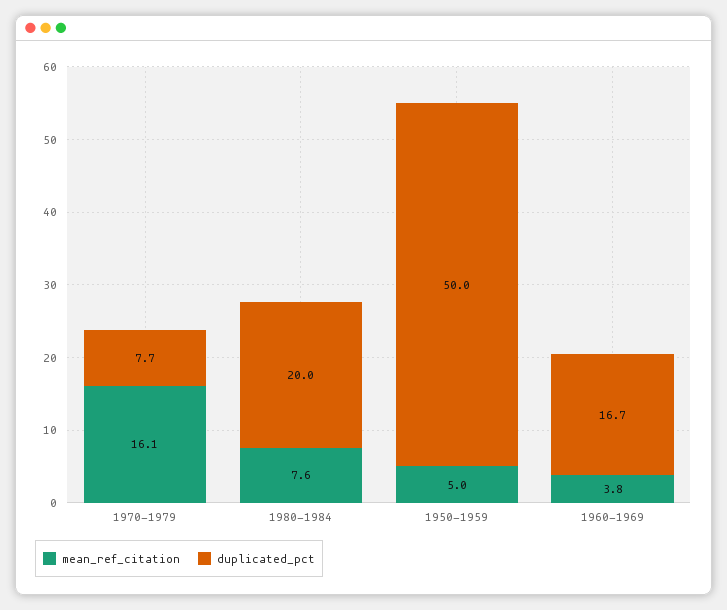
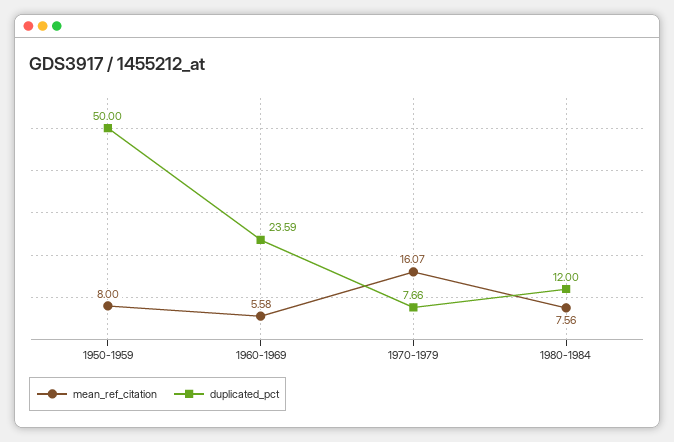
  {
    "mean_ref_citation": {
      "1970-1979": 16.07,
      "1980-1984": 7.56,
-     "1950-1959": 5,
+     "1950-1959": 8,
-     "1960-1969": 3.8
+     "1960-1969": 5.58
    },
    "duplicated_pct": {
      "1970-1979": 7.66,
-     "1980-1984": 20,
+     "1980-1984": 12,
      "1950-1959": 50,
-     "1960-1969": 16.7
+     "1960-1969": 23.59
    }
  }

